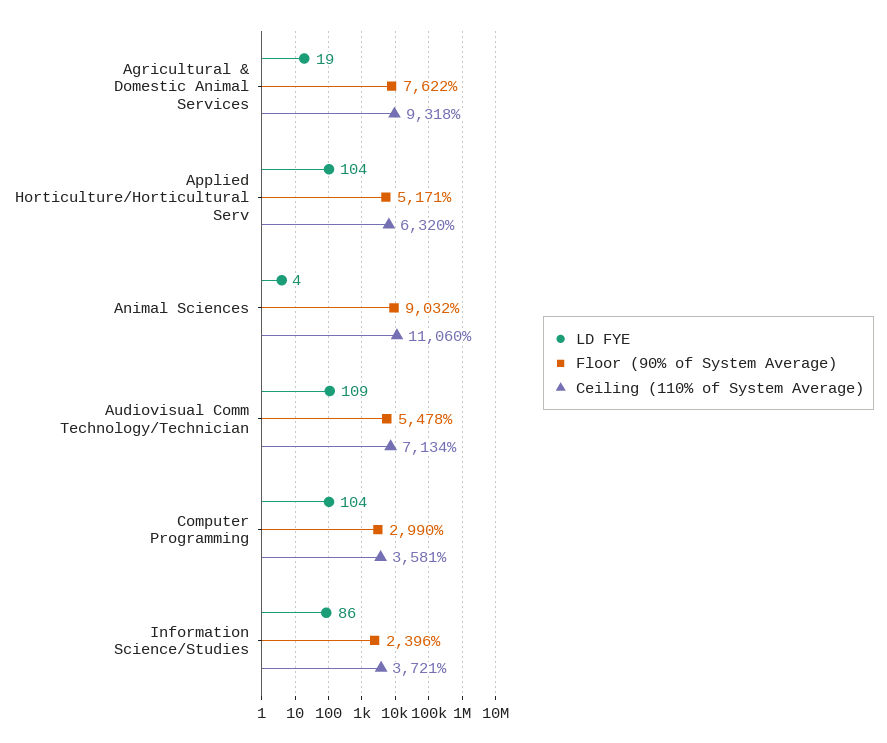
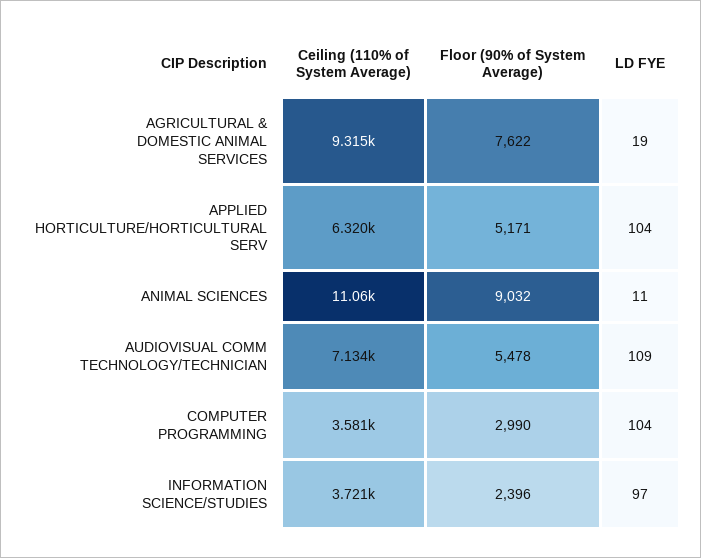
  {
    "LD FYE": {
      "Agricultural & Domestic Animal Services": 19,
      "Applied Horticulture/Horticultural Serv": 104,
-     "Animal Sciences": 4,
+     "Animal Sciences": 11,
      "Audiovisual Comm Technology/Technician": 109,
      "Computer Programming": 104,
-     "Information Science/Studies": 86
+     "Information Science/Studies": 97
    },
    "Floor (90% of System Average)": {
      "Agricultural & Domestic Animal Services": 7622,
      "Applied Horticulture/Horticultural Serv": 5171,
      "Animal Sciences": 9032,
      "Audiovisual Comm Technology/Technician": 5478,
      "Computer Programming": 2990,
      "Information Science/Studies": 2396
    },
    "Ceiling (110% of System Average)": {
-     "Agricultural & Domestic Animal Services": 9318,
+     "Agricultural & Domestic Animal Services": 9315,
      "Applied Horticulture/Horticultural Serv": 6320,
      "Animal Sciences": 11060,
      "Audiovisual Comm Technology/Technician": 7134,
      "Computer Programming": 3581,
      "Information Science/Studies": 3721
    }
  }

